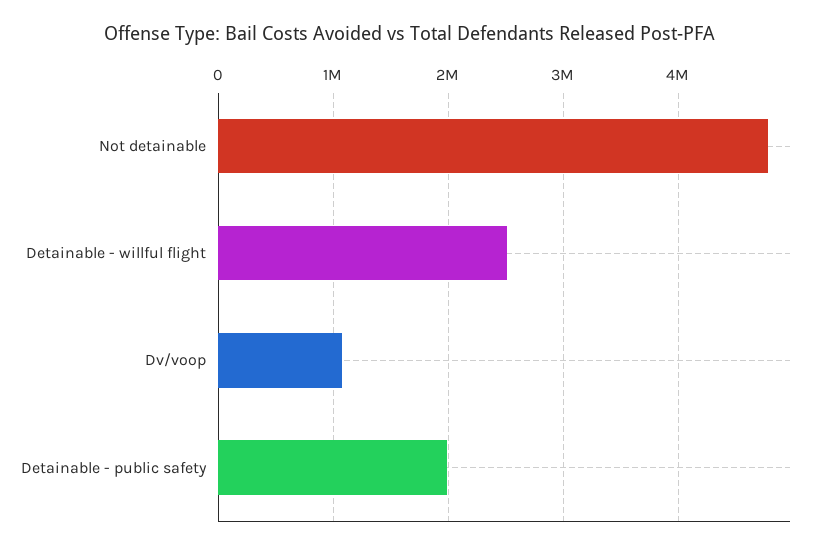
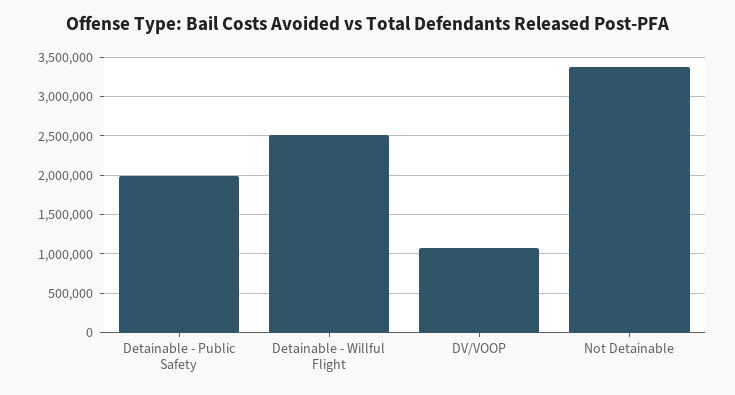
  {
-   "Not detainable": 4800000,
+   "Not detainable": 3400000,
    "Detainable - willful flight": 2500000,
    "Dv/voop": 1100000,
    "Detainable - public safety": 2000000
  }

